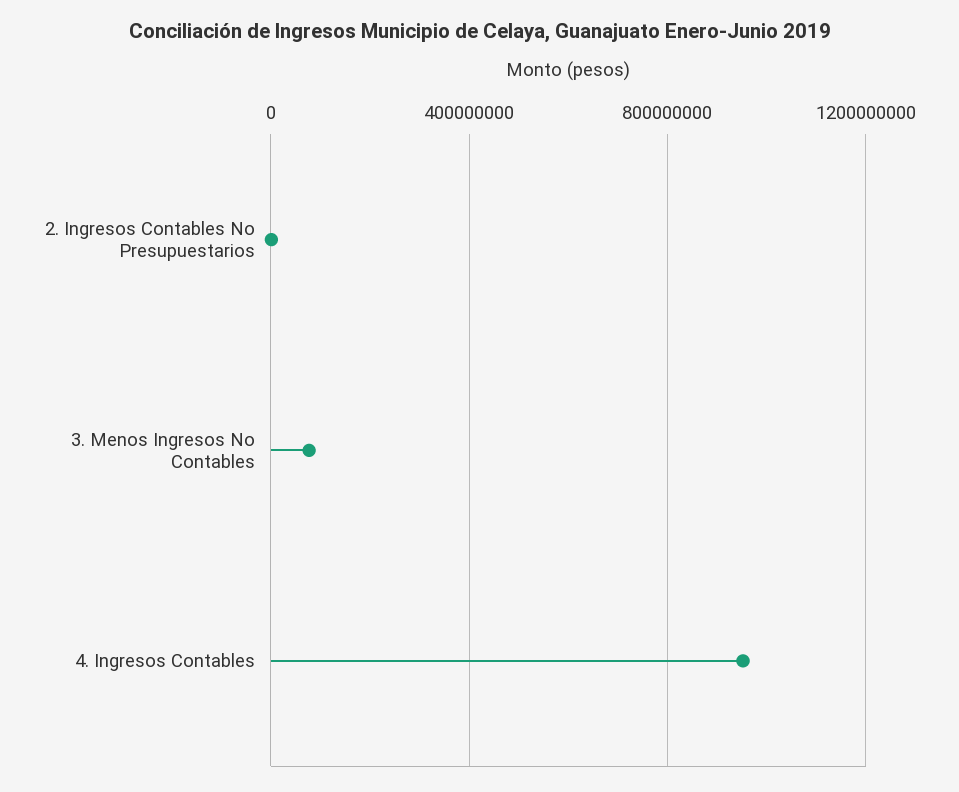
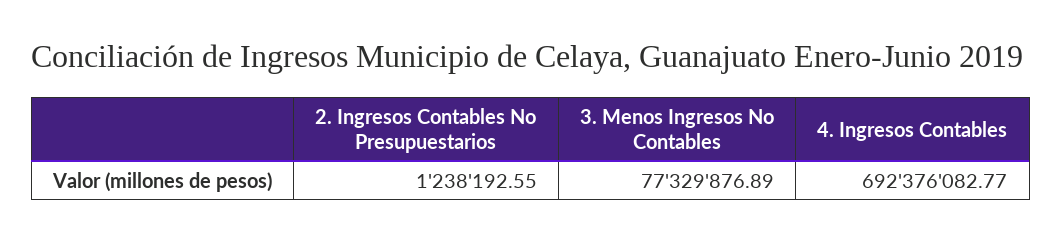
  {
    "2. Ingresos Contables No Presupuestarios": 1238192.55,
    "3. Menos Ingresos No Contables": 77329876.89,
-   "4. Ingresos Contables": 950000000
+   "4. Ingresos Contables": 692376082.77
  }

